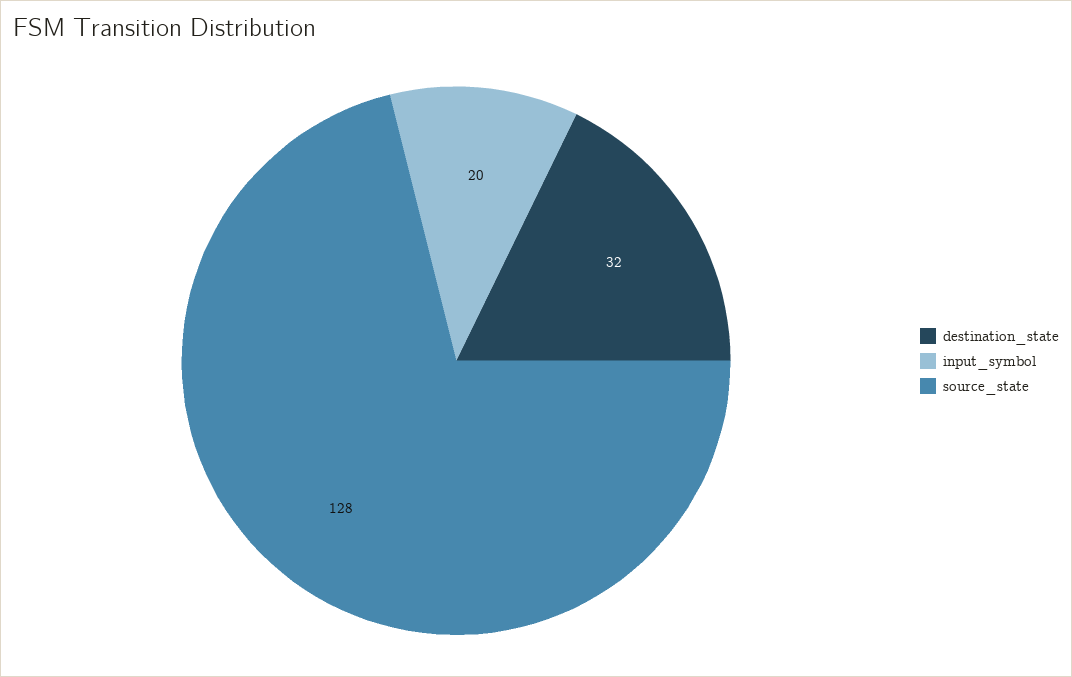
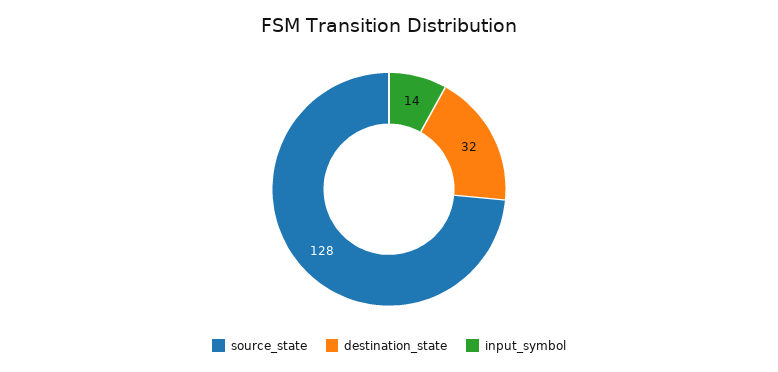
  {
    "destination_state": 32,
-   "input_symbol": 20,
+   "input_symbol": 14,
    "source_state": 128
  }

